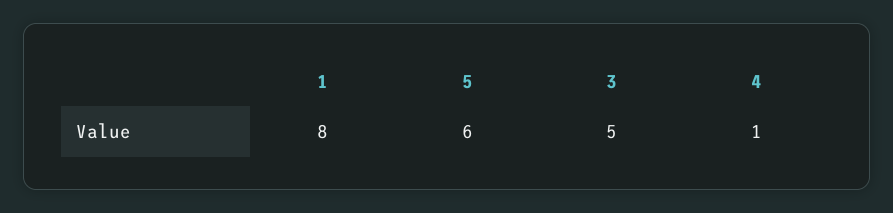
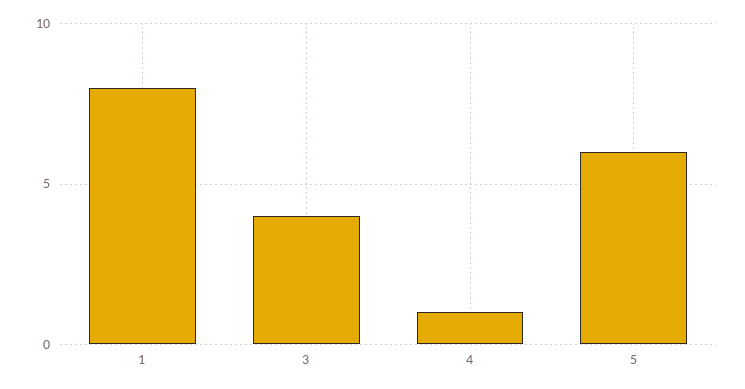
  {
    "1": 8,
    "5": 6,
-   "3": 5,
+   "3": 4,
    "4": 1
  }

